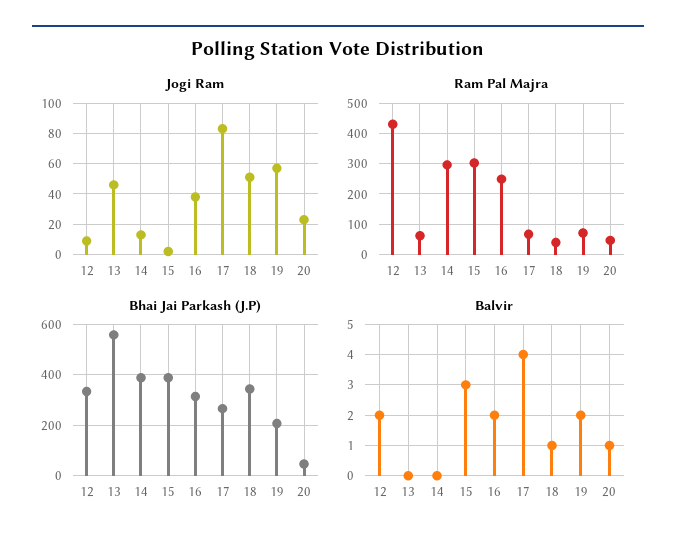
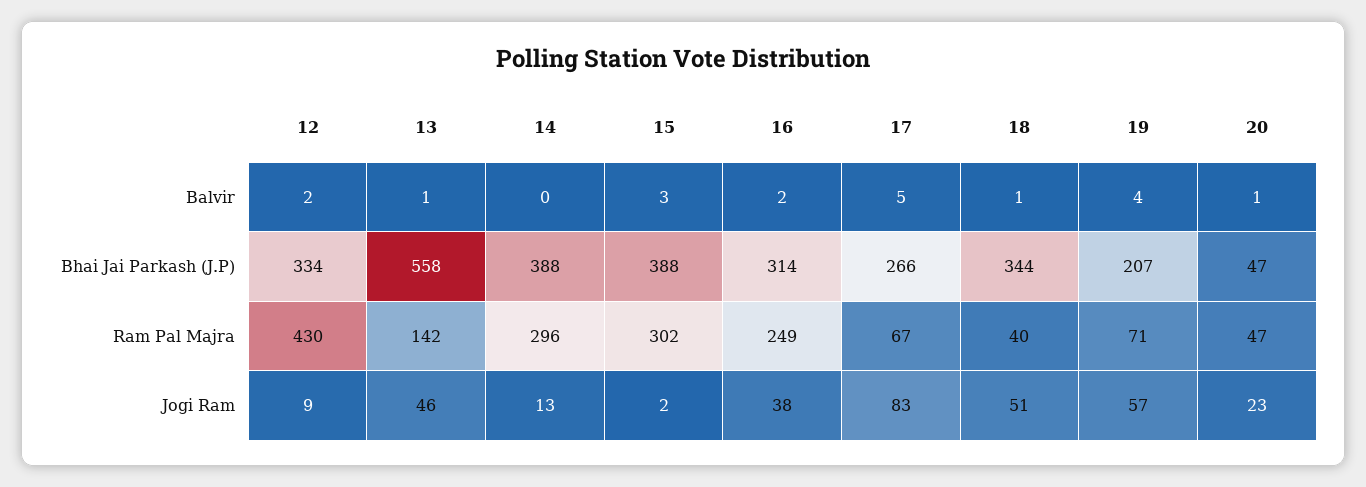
  {
    "Jogi Ram": {
      "12": 9,
      "13": 46,
      "14": 13,
      "15": 2,
      "16": 38,
      "17": 83,
      "18": 51,
      "19": 57,
      "20": 23
    },
    "Ram Pal Majra": {
      "12": 430,
-     "13": 60,
+     "13": 142,
      "14": 296,
      "15": 302,
      "16": 249,
      "17": 67,
      "18": 40,
      "19": 71,
      "20": 47
    },
    "Bhai Jai Parkash (J.P)": {
      "12": 334,
      "13": 558,
      "14": 388,
      "15": 388,
      "16": 314,
      "17": 266,
      "18": 344,
      "19": 207,
      "20": 47
    },
    "Balvir": {
      "12": 2,
-     "13": 0,
+     "13": 1,
      "14": 0,
      "15": 3,
      "16": 2,
-     "17": 4,
+     "17": 5,
      "18": 1,
-     "19": 2,
+     "19": 4,
      "20": 1
    }
  }

